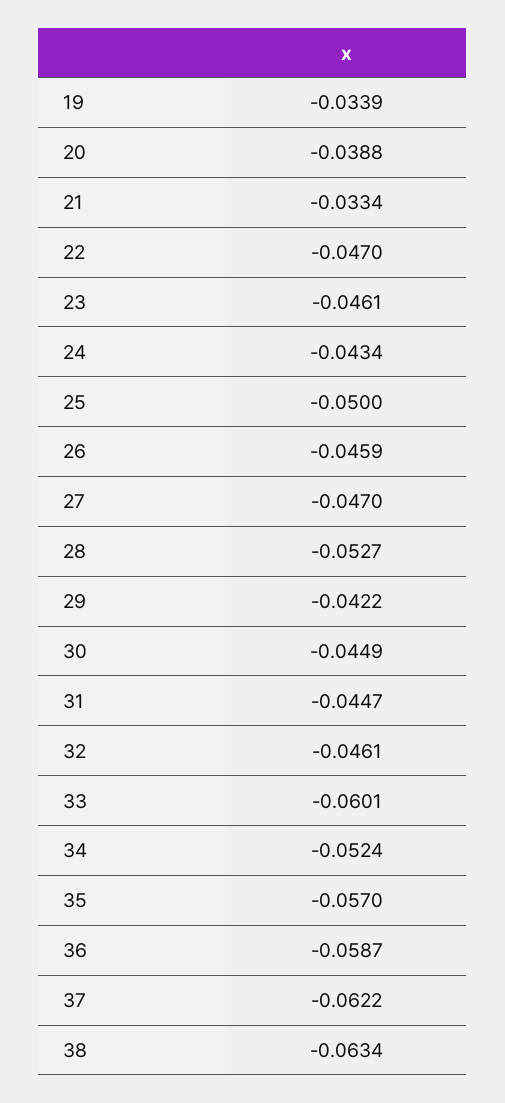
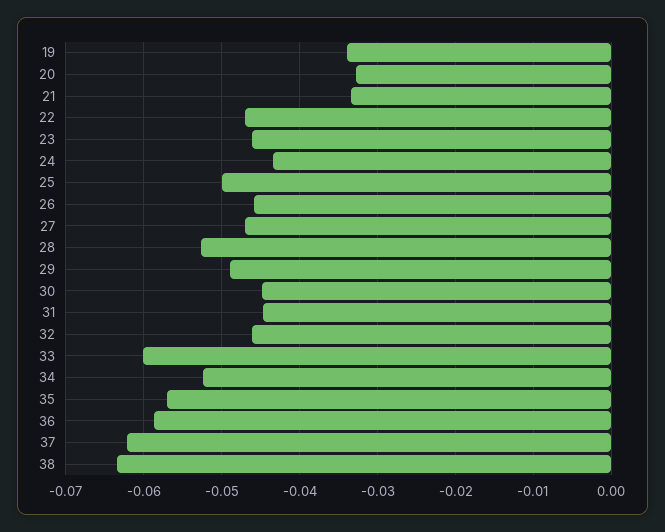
  {
    "19": -0.0339,
-   "20": -0.0388,
+   "20": -0.033,
    "21": -0.0334,
    "22": -0.047,
    "23": -0.0461,
    "24": -0.0434,
    "25": -0.05,
    "26": -0.0459,
    "27": -0.047,
    "28": -0.0527,
-   "29": -0.0422,
+   "29": -0.049,
    "30": -0.0449,
    "31": -0.0447,
    "32": -0.0461,
    "33": -0.0601,
    "34": -0.0524,
    "35": -0.057,
    "36": -0.0587,
    "37": -0.0622,
    "38": -0.0634
  }

